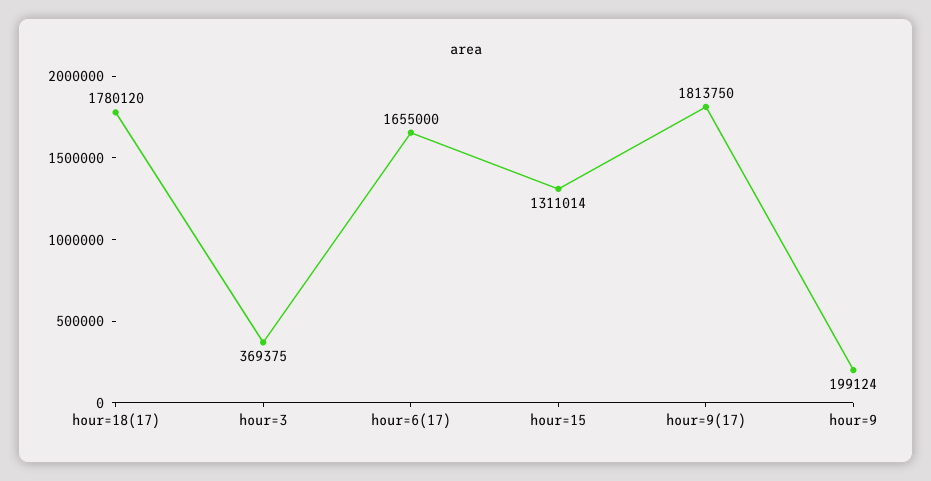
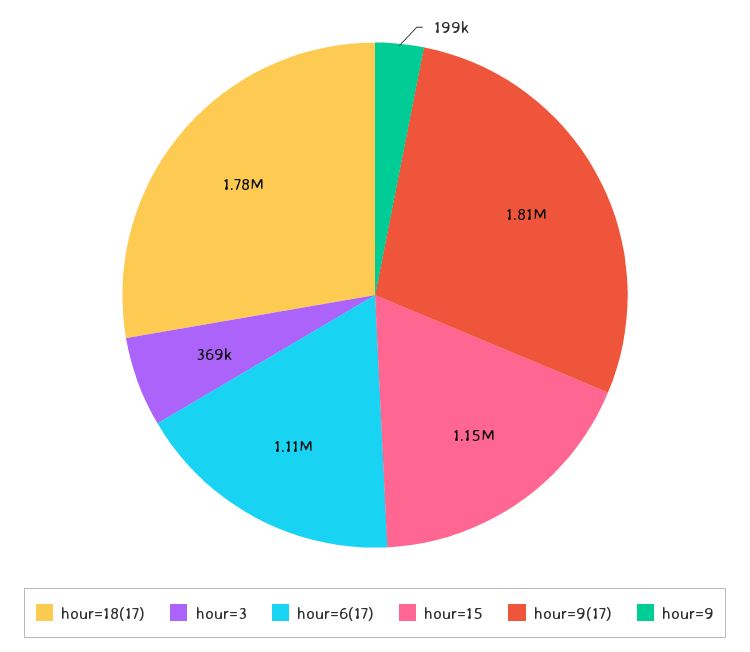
  {
    "hour=18(17)": 1780120,
    "hour=3": 369375,
-   "hour=6(17)": 1655000,
+   "hour=6(17)": 1110000,
-   "hour=15": 1311014,
+   "hour=15": 1150000,
    "hour=9(17)": 1813750,
    "hour=9": 199124
  }

